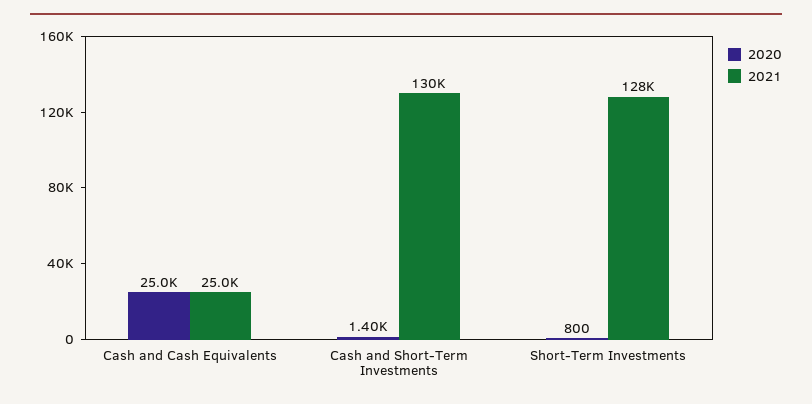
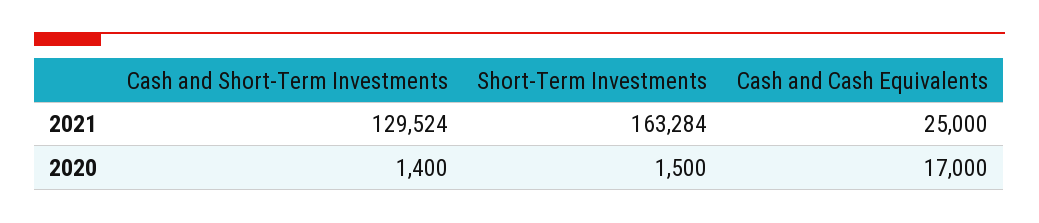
  {
    "2020": {
-     "Cash and Cash Equivalents": 25000,
+     "Cash and Cash Equivalents": 17000,
      "Cash and Short-Term Investments": 1400,
-     "Short-Term Investments": 800
+     "Short-Term Investments": 1500
    },
    "2021": {
      "Cash and Cash Equivalents": 25000,
      "Cash and Short-Term Investments": 129524,
-     "Short-Term Investments": 128000
+     "Short-Term Investments": 163284
    }
  }

